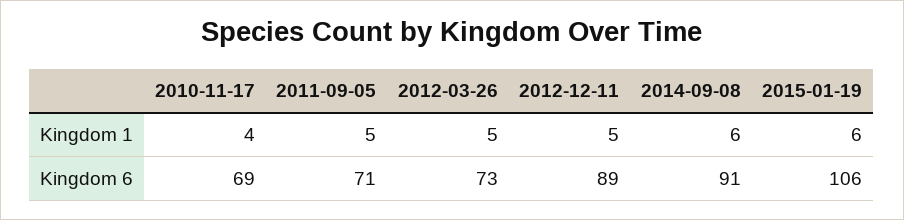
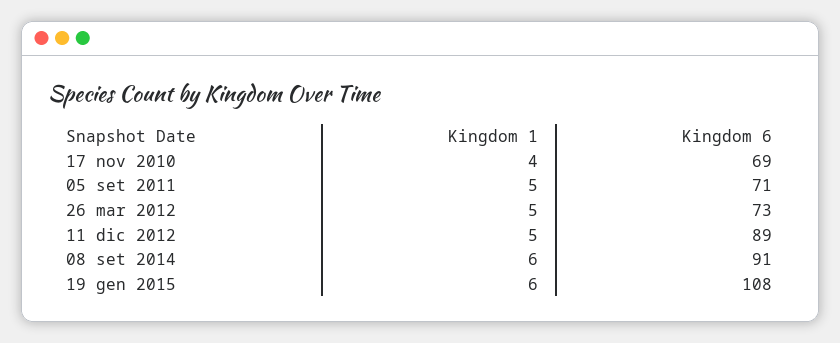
  {
    "2010-11-17": {
      "Kingdom 1": 4,
      "Kingdom 6": 69
    },
    "2011-09-05": {
      "Kingdom 1": 5,
      "Kingdom 6": 71
    },
    "2012-03-26": {
      "Kingdom 1": 5,
      "Kingdom 6": 73
    },
    "2012-12-11": {
      "Kingdom 1": 5,
      "Kingdom 6": 89
    },
    "2014-09-08": {
      "Kingdom 1": 6,
      "Kingdom 6": 91
    },
    "2015-01-19": {
      "Kingdom 1": 6,
-     "Kingdom 6": 106
+     "Kingdom 6": 108
    }
  }

